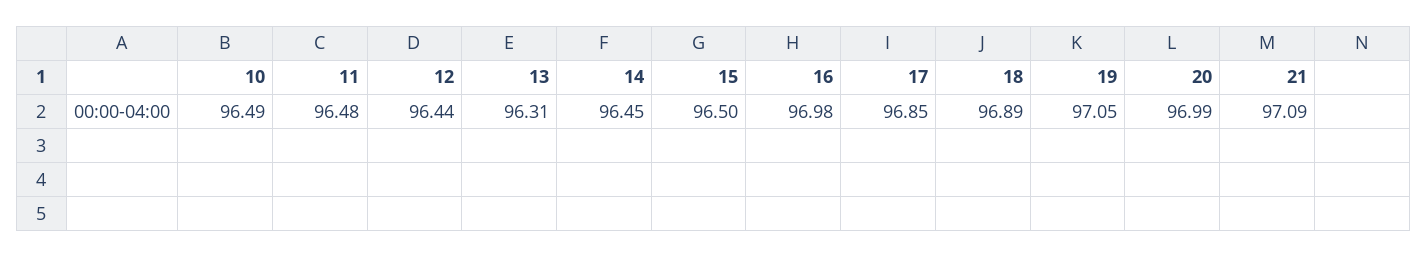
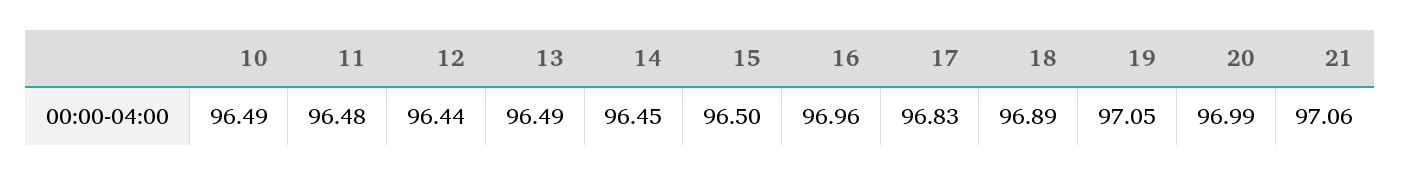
  {
    "10": 96.49,
    "11": 96.48,
    "12": 96.44,
-   "13": 96.31,
+   "13": 96.49,
    "14": 96.45,
    "15": 96.5,
-   "16": 96.98,
+   "16": 96.96,
-   "17": 96.85,
+   "17": 96.83,
    "18": 96.89,
    "19": 97.05,
    "20": 96.99,
-   "21": 97.09
+   "21": 97.06
  }

